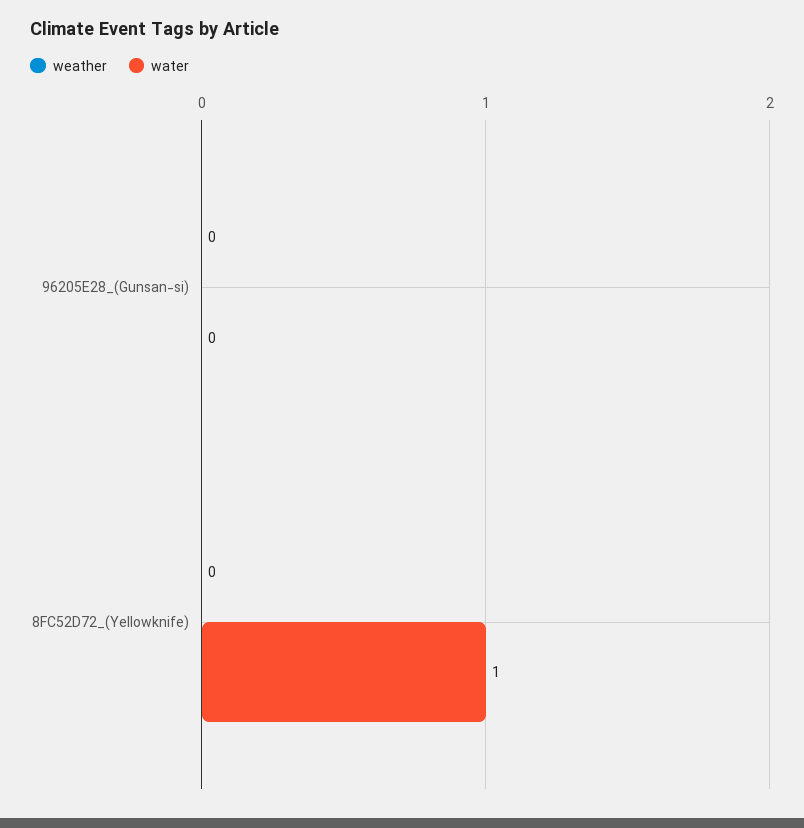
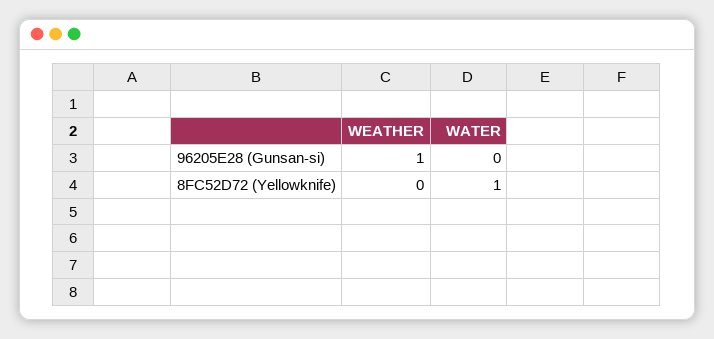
  {
    "weather": {
-     "96205E28_(Gunsan-si)": 0,
+     "96205E28_(Gunsan-si)": 1,
      "8FC52D72_(Yellowknife)": 0
    },
    "water": {
      "96205E28_(Gunsan-si)": 0,
      "8FC52D72_(Yellowknife)": 1
    }
  }

